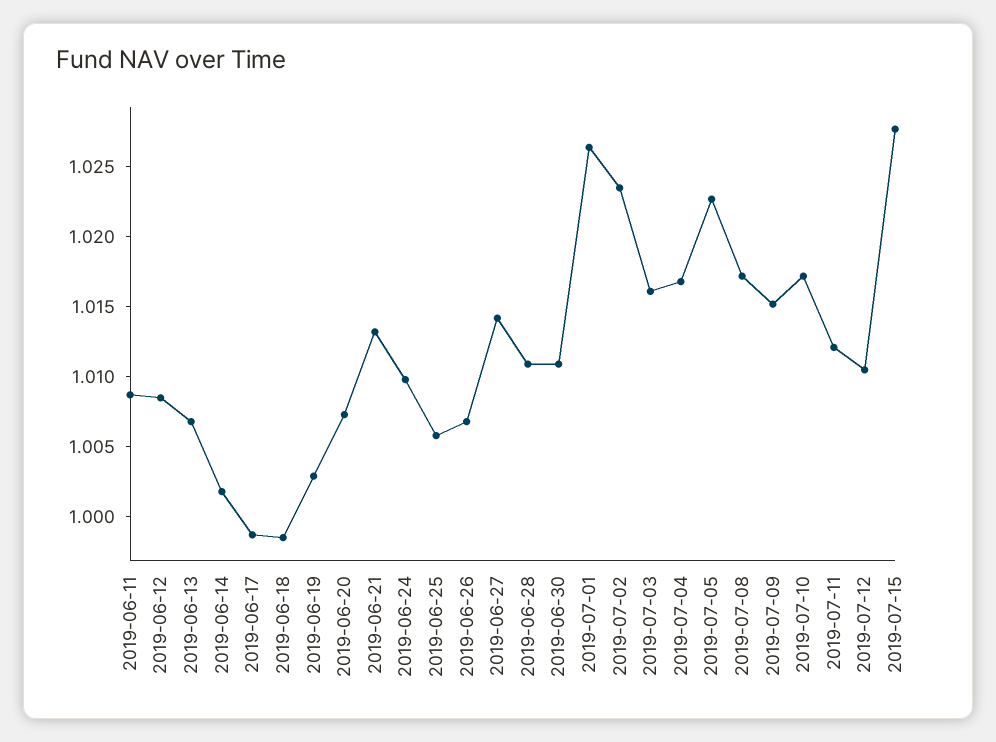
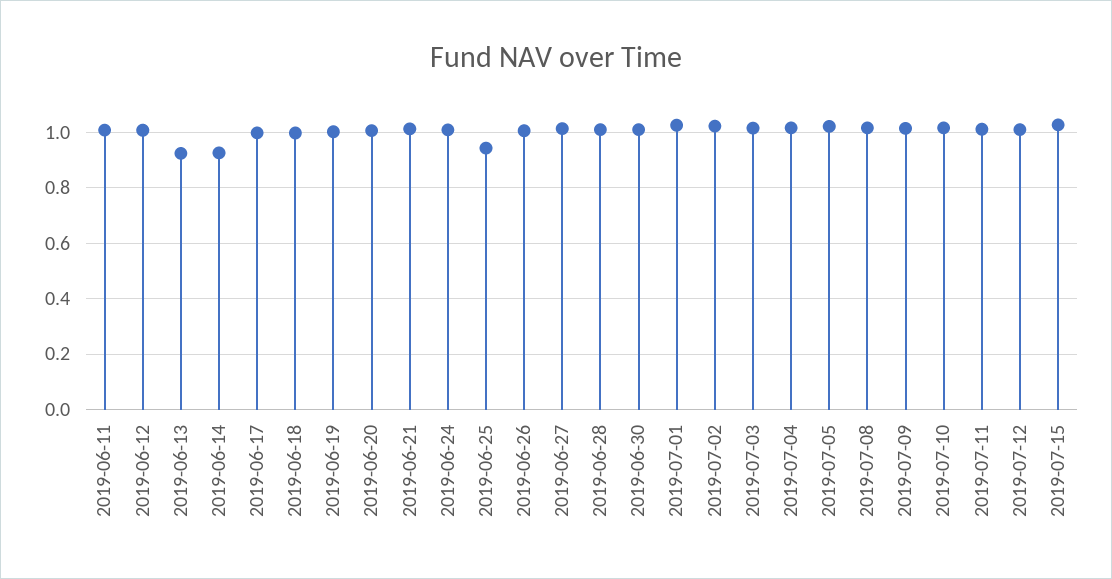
  {
    "2019-06-11": 1.009,
    "2019-06-12": 1.009,
-   "2019-06-13": 1.007,
+   "2019-06-13": 0.925,
-   "2019-06-14": 1.002,
+   "2019-06-14": 0.925,
    "2019-06-17": 0.999,
    "2019-06-18": 0.999,
    "2019-06-19": 1.003,
    "2019-06-20": 1.007,
    "2019-06-21": 1.013,
    "2019-06-24": 1.01,
-   "2019-06-25": 1.006,
+   "2019-06-25": 0.95,
    "2019-06-26": 1.007,
    "2019-06-27": 1.014,
    "2019-06-28": 1.011,
    "2019-06-30": 1.011,
    "2019-07-01": 1.026,
    "2019-07-02": 1.024,
    "2019-07-03": 1.016,
    "2019-07-04": 1.017,
    "2019-07-05": 1.023,
    "2019-07-08": 1.017,
    "2019-07-09": 1.015,
    "2019-07-10": 1.017,
    "2019-07-11": 1.012,
    "2019-07-12": 1.011,
    "2019-07-15": 1.028
  }

